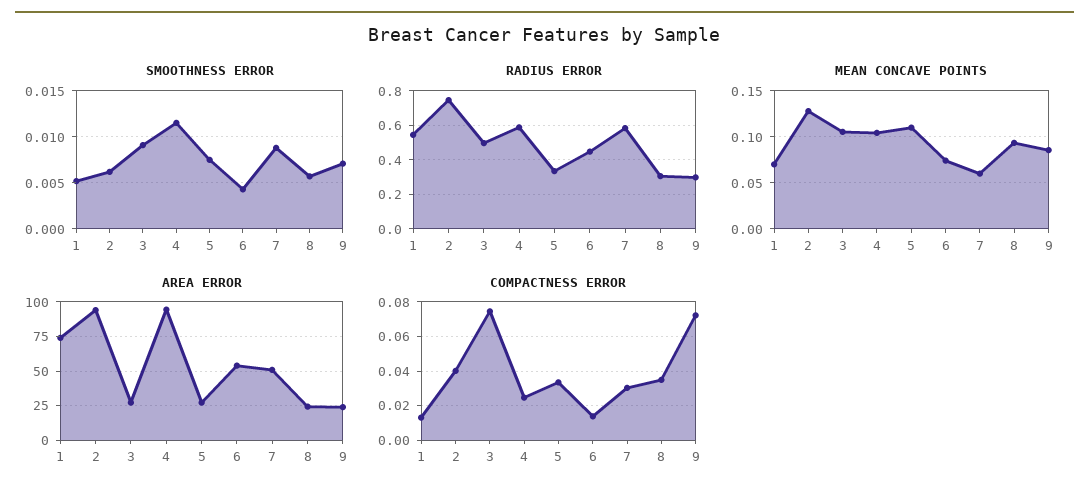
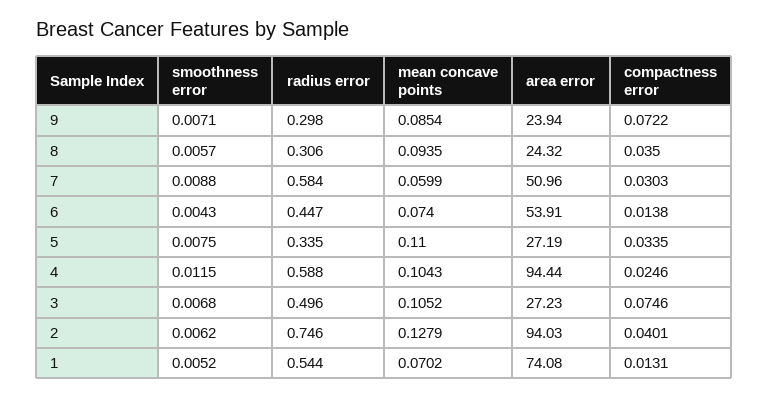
  {
    "SMOOTHNESS ERROR": {
      "1": 0.0052,
      "2": 0.0062,
-     "3": 0.009,
+     "3": 0.0068,
      "4": 0.0115,
      "5": 0.0075,
      "6": 0.0043,
      "7": 0.0088,
      "8": 0.0057,
      "9": 0.0071
    },
    "RADIUS ERROR": {
      "1": 0.544,
      "2": 0.746,
      "3": 0.496,
      "4": 0.588,
      "5": 0.335,
      "6": 0.447,
      "7": 0.584,
      "8": 0.306,
      "9": 0.298
    },
    "MEAN CONCAVE POINTS": {
      "1": 0.0702,
      "2": 0.1279,
      "3": 0.1052,
      "4": 0.1043,
      "5": 0.11,
      "6": 0.074,
      "7": 0.0599,
      "8": 0.0935,
      "9": 0.0854
    },
    "AREA ERROR": {
      "1": 74.08,
      "2": 94.03,
      "3": 27.23,
      "4": 94.44,
      "5": 27.19,
      "6": 53.91,
      "7": 50.96,
      "8": 24.32,
      "9": 23.94
    },
    "COMPACTNESS ERROR": {
      "1": 0.0131,
      "2": 0.0401,
      "3": 0.0746,
      "4": 0.0246,
      "5": 0.0335,
      "6": 0.0138,
      "7": 0.0303,
      "8": 0.035,
      "9": 0.0722
    }
  }

